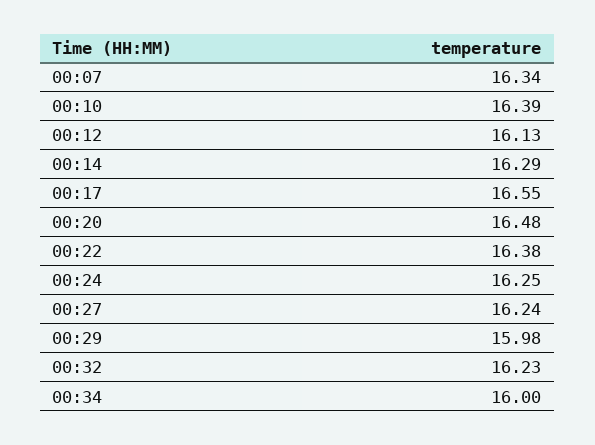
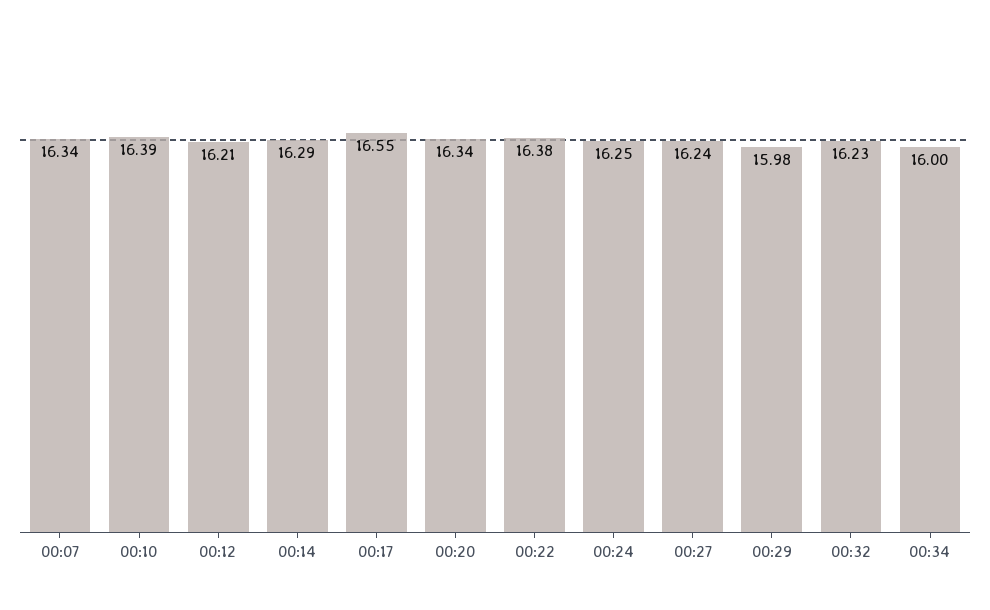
  {
    "00:07": 16.34,
    "00:10": 16.39,
-   "00:12": 16.13,
+   "00:12": 16.21,
    "00:14": 16.29,
    "00:17": 16.55,
-   "00:20": 16.48,
+   "00:20": 16.34,
    "00:22": 16.38,
    "00:24": 16.25,
    "00:27": 16.24,
    "00:29": 15.98,
    "00:32": 16.23,
    "00:34": 16
  }

